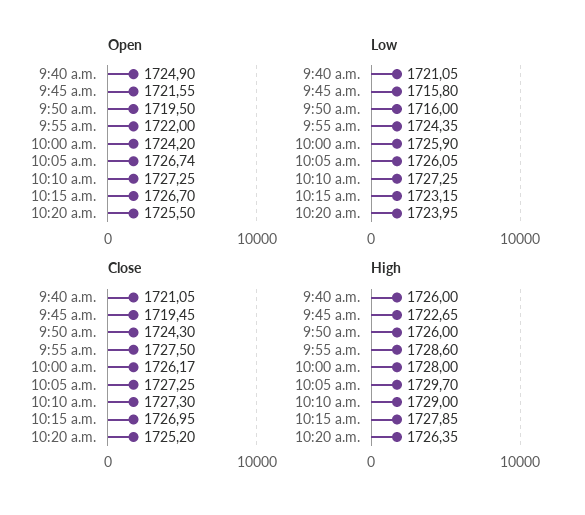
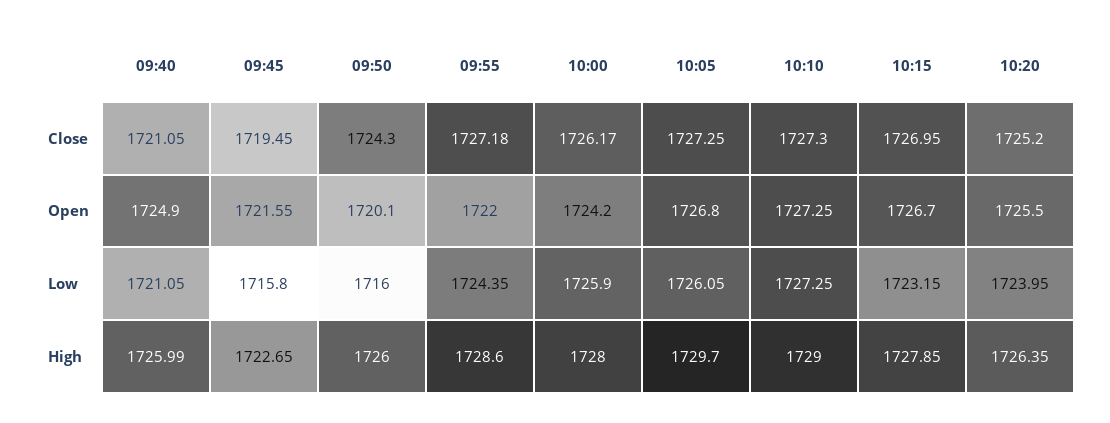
  {
    "Open": {
      "9:40 a.m.": 1724.9,
      "9:45 a.m.": 1721.55,
-     "9:50 a.m.": 1719.5,
+     "9:50 a.m.": 1720.1,
      "9:55 a.m.": 1722,
      "10:00 a.m.": 1724.2,
-     "10:05 a.m.": 1726.74,
+     "10:05 a.m.": 1726.8,
      "10:10 a.m.": 1727.25,
      "10:15 a.m.": 1726.7,
      "10:20 a.m.": 1725.5
    },
    "Low": {
      "9:40 a.m.": 1721.05,
      "9:45 a.m.": 1715.8,
      "9:50 a.m.": 1716,
      "9:55 a.m.": 1724.35,
      "10:00 a.m.": 1725.9,
      "10:05 a.m.": 1726.05,
      "10:10 a.m.": 1727.25,
      "10:15 a.m.": 1723.15,
      "10:20 a.m.": 1723.95
    },
    "Close": {
      "9:40 a.m.": 1721.05,
      "9:45 a.m.": 1719.45,
      "9:50 a.m.": 1724.3,
-     "9:55 a.m.": 1727.5,
+     "9:55 a.m.": 1727.18,
      "10:00 a.m.": 1726.17,
      "10:05 a.m.": 1727.25,
      "10:10 a.m.": 1727.3,
      "10:15 a.m.": 1726.95,
      "10:20 a.m.": 1725.2
    },
    "High": {
-     "9:40 a.m.": 1726,
+     "9:40 a.m.": 1725.99,
      "9:45 a.m.": 1722.65,
      "9:50 a.m.": 1726,
      "9:55 a.m.": 1728.6,
      "10:00 a.m.": 1728,
      "10:05 a.m.": 1729.7,
      "10:10 a.m.": 1729,
      "10:15 a.m.": 1727.85,
      "10:20 a.m.": 1726.35
    }
  }

